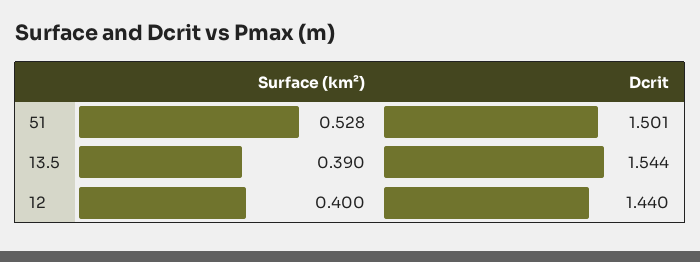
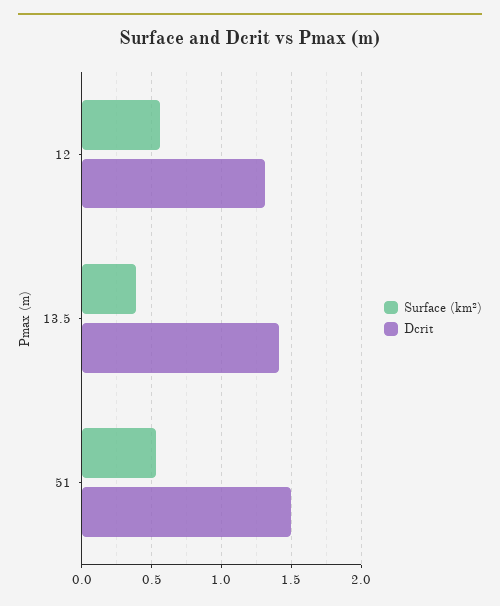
  {
    "Surface (km²)": {
      "51": 0.528,
      "13.5": 0.39,
-     "12": 0.4
+     "12": 0.55
    },
    "Dcrit": {
      "51": 1.501,
-     "13.5": 1.544,
+     "13.5": 1.4,
-     "12": 1.44
+     "12": 1.3
    }
  }

